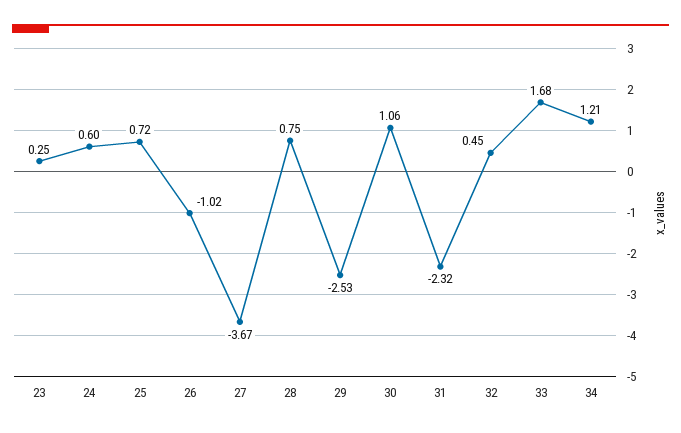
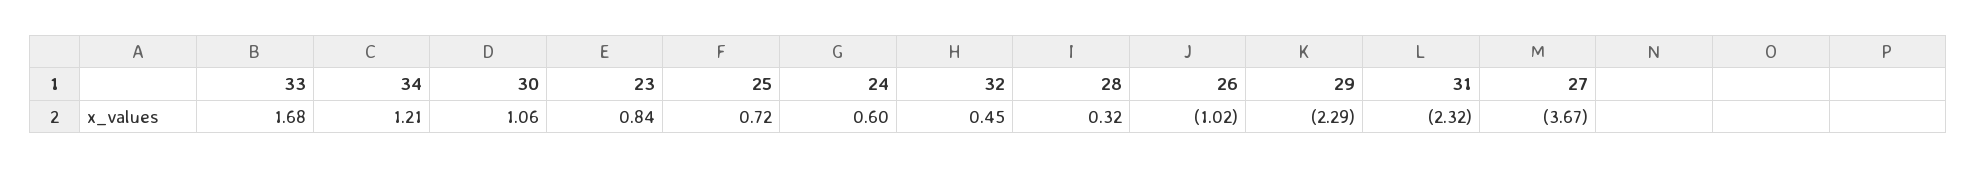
  {
-   "23": 0.25,
+   "23": 0.84,
    "24": 0.6,
    "25": 0.72,
    "26": -1.02,
    "27": -3.67,
-   "28": 0.75,
+   "28": 0.32,
-   "29": -2.53,
+   "29": -2.29,
    "30": 1.06,
    "31": -2.32,
    "32": 0.45,
    "33": 1.68,
    "34": 1.21
  }

